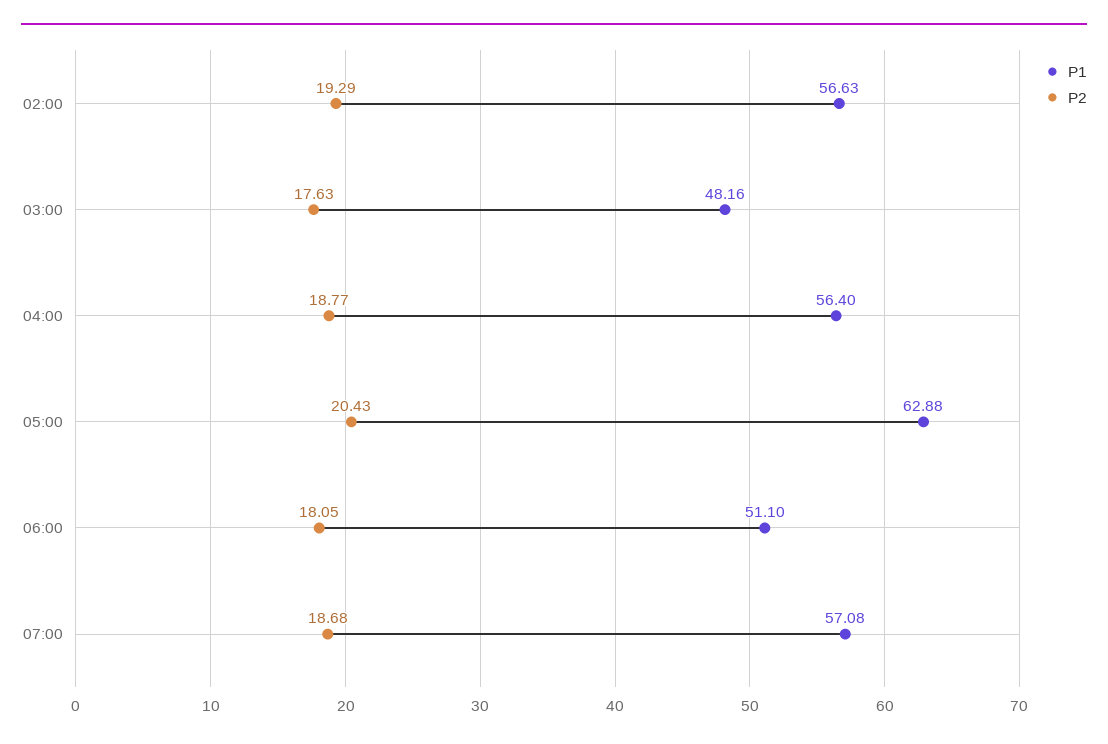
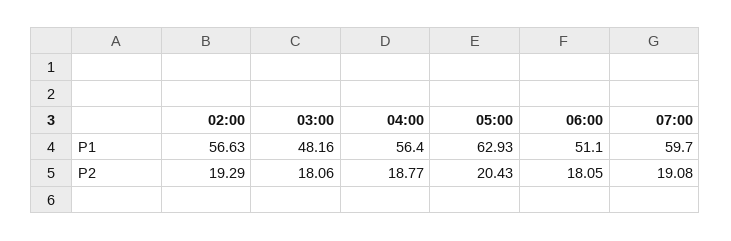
  {
    "P1": {
      "02:00": 56.63,
      "03:00": 48.16,
      "04:00": 56.4,
-     "05:00": 62.88,
+     "05:00": 62.93,
      "06:00": 51.1,
-     "07:00": 57.08
+     "07:00": 59.7
    },
    "P2": {
      "02:00": 19.29,
-     "03:00": 17.63,
+     "03:00": 18.06,
      "04:00": 18.77,
      "05:00": 20.43,
      "06:00": 18.05,
-     "07:00": 18.68
+     "07:00": 19.08
    }
  }

